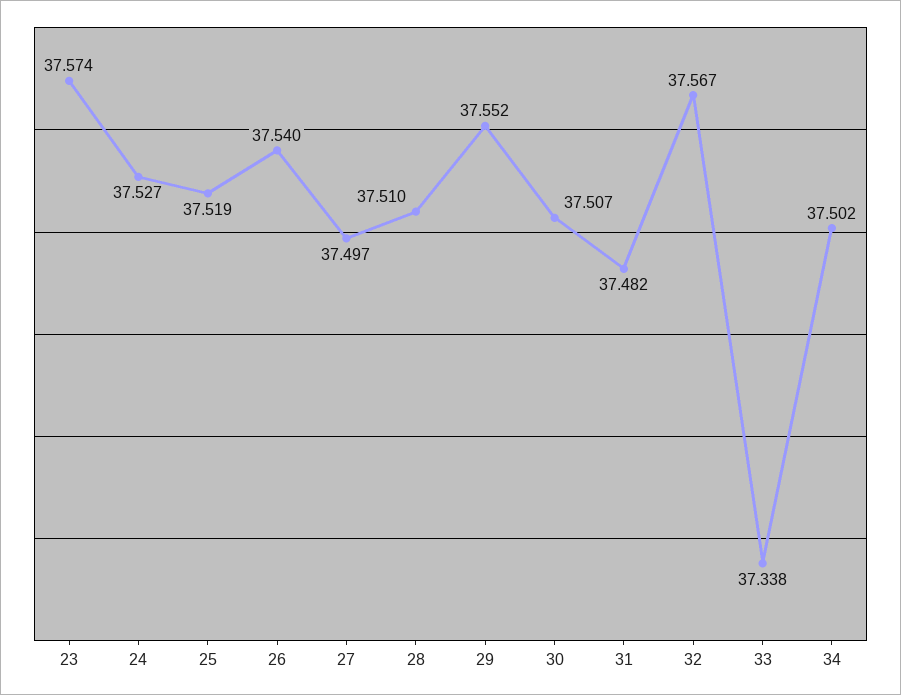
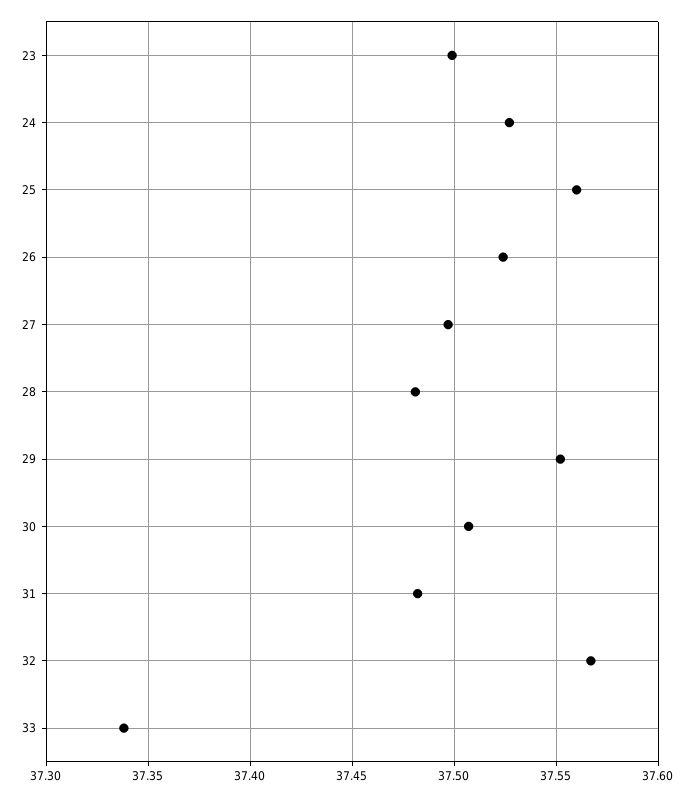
  {
-   "23": 37.574,
+   "23": 37.5,
    "24": 37.527,
-   "25": 37.519,
+   "25": 37.56,
-   "26": 37.54,
+   "26": 37.525,
    "27": 37.497,
-   "28": 37.51,
+   "28": 37.48,
    "29": 37.552,
    "30": 37.507,
    "31": 37.482,
    "32": 37.567,
-   "33": 37.338,
+   "33": 37.338
-   "34": 37.502
  }

